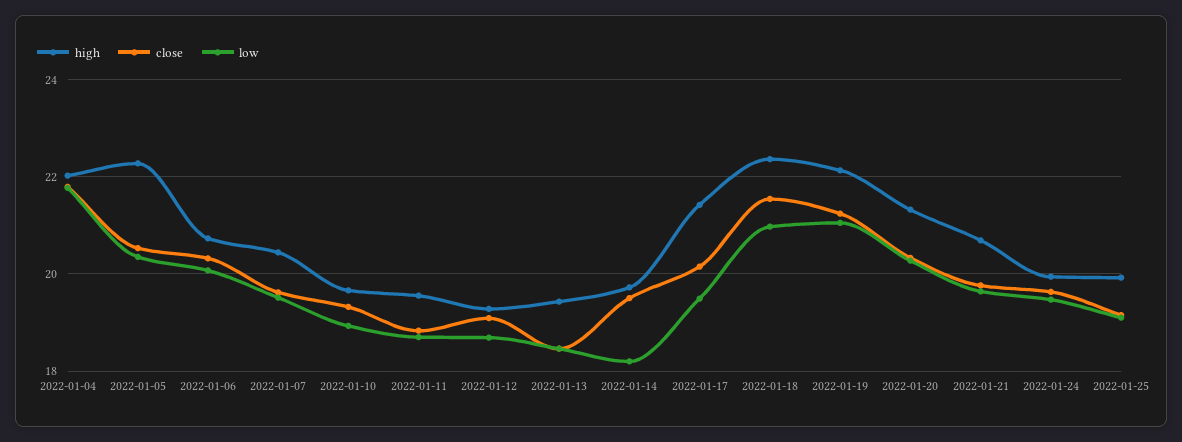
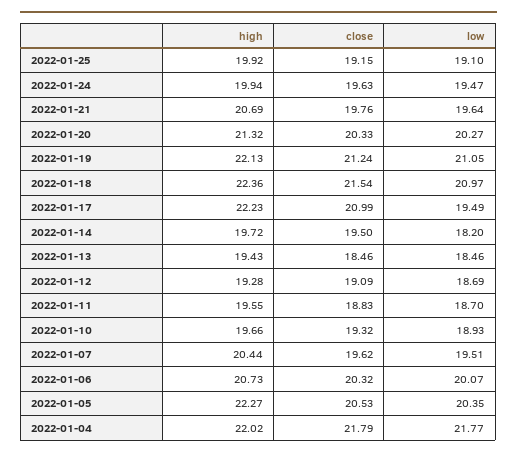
  {
    "high": {
      "2022-01-04": 22.02,
      "2022-01-05": 22.27,
      "2022-01-06": 20.73,
      "2022-01-07": 20.44,
      "2022-01-10": 19.66,
      "2022-01-11": 19.55,
      "2022-01-12": 19.28,
      "2022-01-13": 19.43,
      "2022-01-14": 19.72,
-     "2022-01-17": 21.4,
+     "2022-01-17": 22.23,
      "2022-01-18": 22.36,
      "2022-01-19": 22.13,
      "2022-01-20": 21.32,
      "2022-01-21": 20.69,
      "2022-01-24": 19.94,
      "2022-01-25": 19.92
    },
    "close": {
      "2022-01-04": 21.79,
      "2022-01-05": 20.53,
      "2022-01-06": 20.32,
      "2022-01-07": 19.62,
      "2022-01-10": 19.32,
      "2022-01-11": 18.83,
      "2022-01-12": 19.09,
      "2022-01-13": 18.46,
      "2022-01-14": 19.5,
-     "2022-01-17": 20.2,
+     "2022-01-17": 20.99,
      "2022-01-18": 21.54,
      "2022-01-19": 21.24,
      "2022-01-20": 20.33,
      "2022-01-21": 19.76,
      "2022-01-24": 19.63,
      "2022-01-25": 19.15
    },
    "low": {
      "2022-01-04": 21.77,
      "2022-01-05": 20.35,
      "2022-01-06": 20.07,
      "2022-01-07": 19.51,
      "2022-01-10": 18.93,
      "2022-01-11": 18.7,
      "2022-01-12": 18.69,
      "2022-01-13": 18.46,
      "2022-01-14": 18.2,
      "2022-01-17": 19.49,
      "2022-01-18": 20.97,
      "2022-01-19": 21.05,
      "2022-01-20": 20.27,
      "2022-01-21": 19.64,
      "2022-01-24": 19.47,
      "2022-01-25": 19.1
    }
  }

